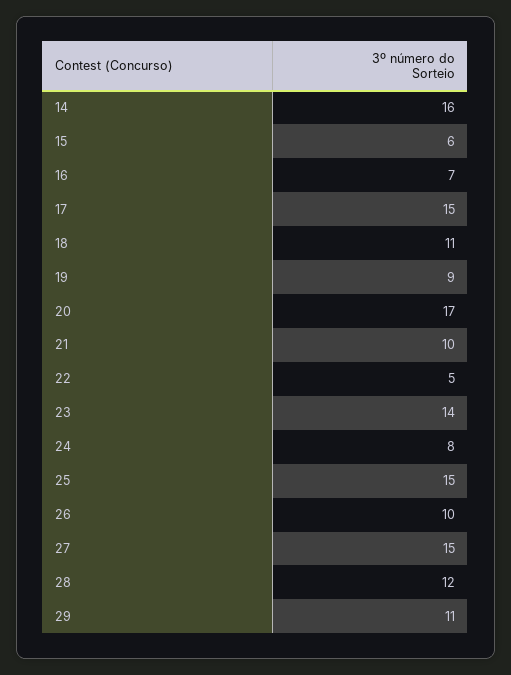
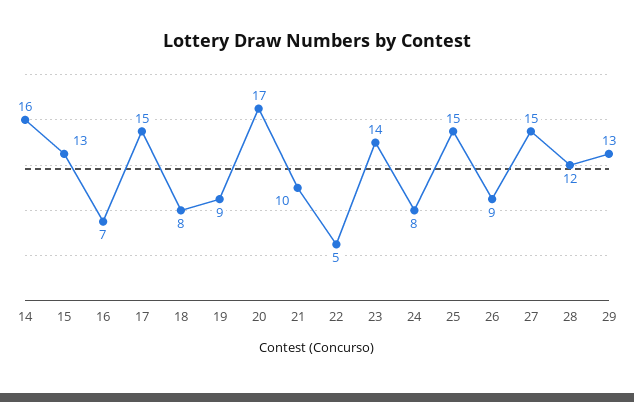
  {
    "14": 16,
-   "15": 6,
+   "15": 13,
    "16": 7,
    "17": 15,
-   "18": 11,
+   "18": 8,
    "19": 9,
    "20": 17,
    "21": 10,
    "22": 5,
    "23": 14,
    "24": 8,
    "25": 15,
-   "26": 10,
+   "26": 9,
    "27": 15,
    "28": 12,
-   "29": 11
+   "29": 13
  }

